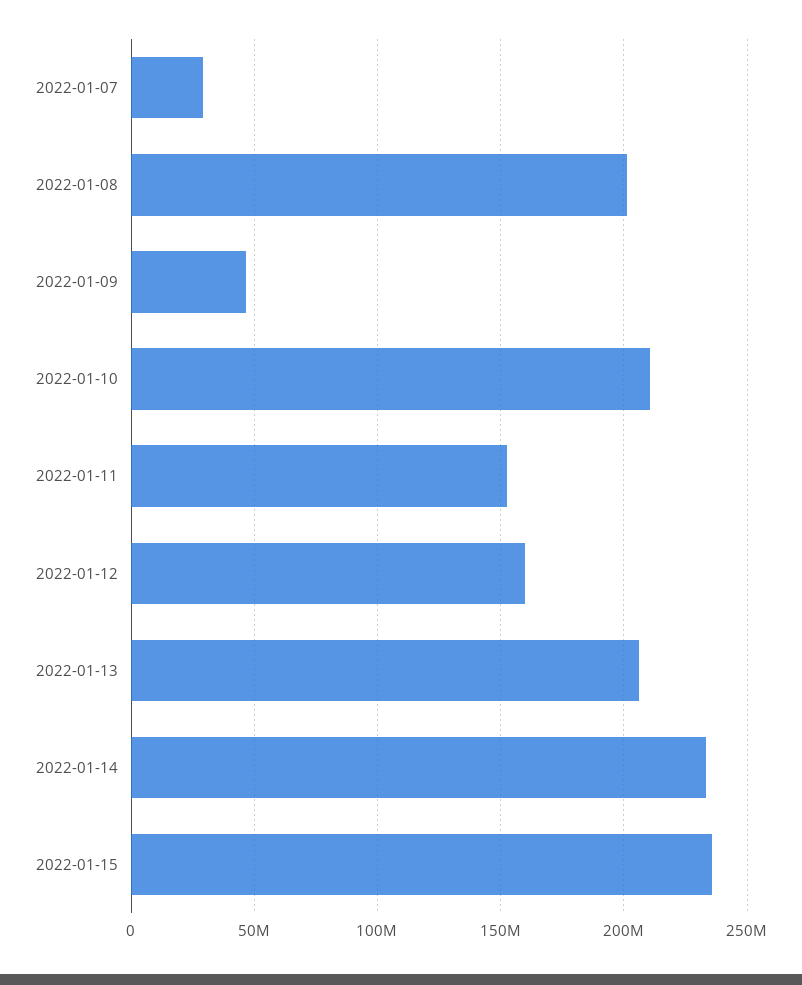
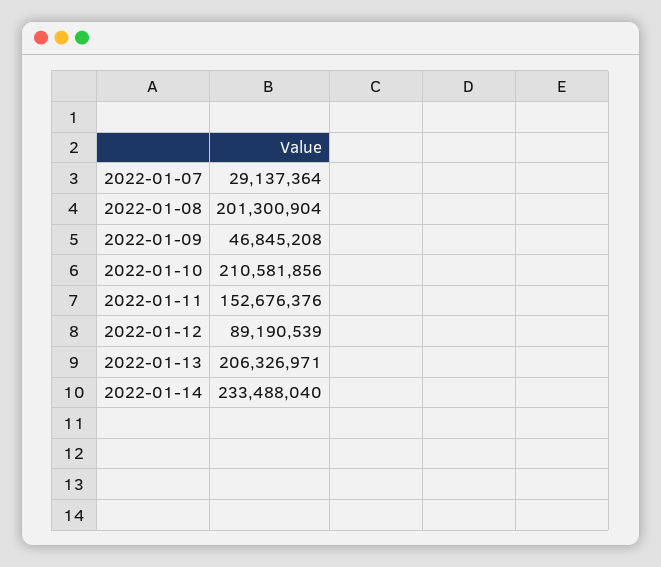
  {
    "2022-01-07": 29137364,
    "2022-01-08": 201300904,
    "2022-01-09": 46845208,
    "2022-01-10": 210581856,
    "2022-01-11": 152676376,
-   "2022-01-12": 160000000,
+   "2022-01-12": 89190539,
    "2022-01-13": 206326971,
-   "2022-01-14": 233488040,
+   "2022-01-14": 233488040
-   "2022-01-15": 235000000
  }

